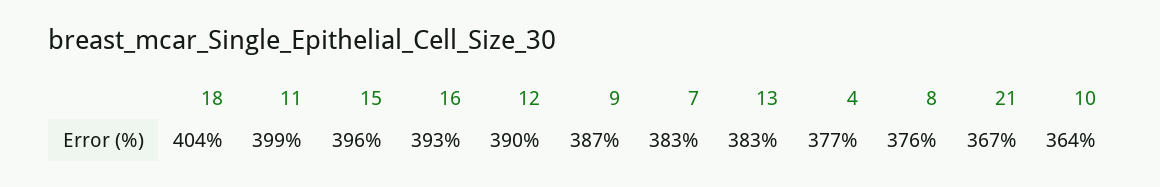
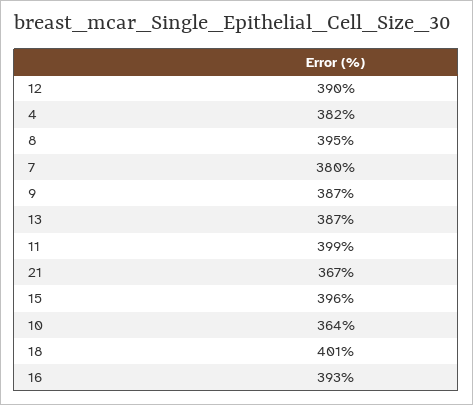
  {
-   "18": 404,
+   "18": 401,
    "11": 399,
    "15": 396,
    "16": 393,
    "12": 390,
    "9": 387,
-   "7": 383,
+   "7": 380,
-   "13": 383,
+   "13": 387,
-   "4": 377,
+   "4": 382,
-   "8": 376,
+   "8": 395,
    "21": 367,
    "10": 364
  }

